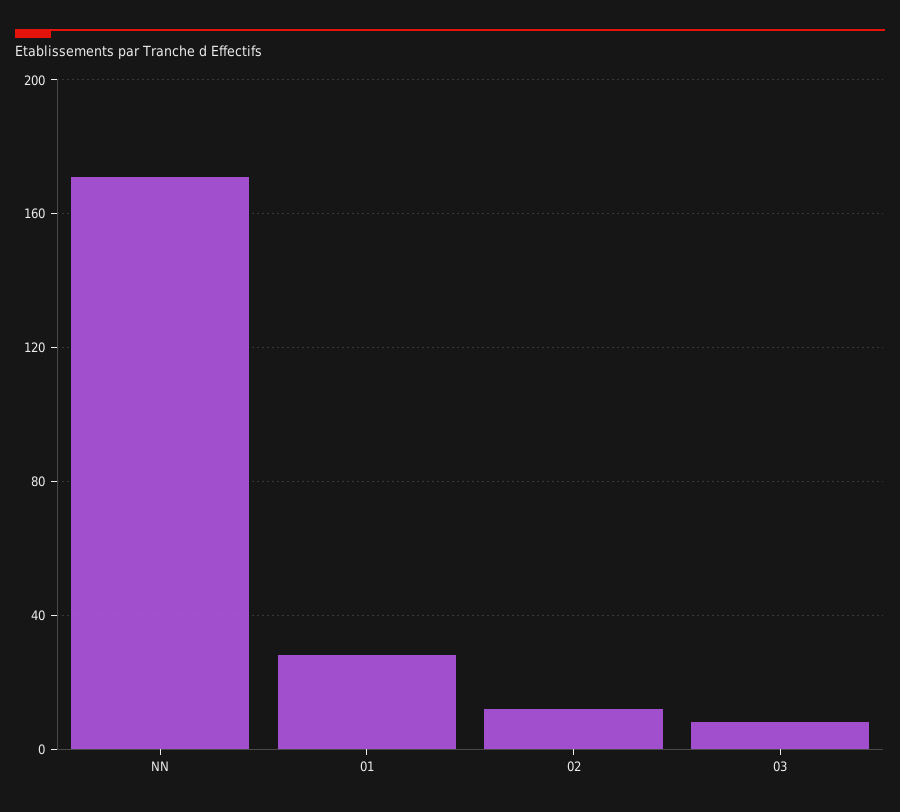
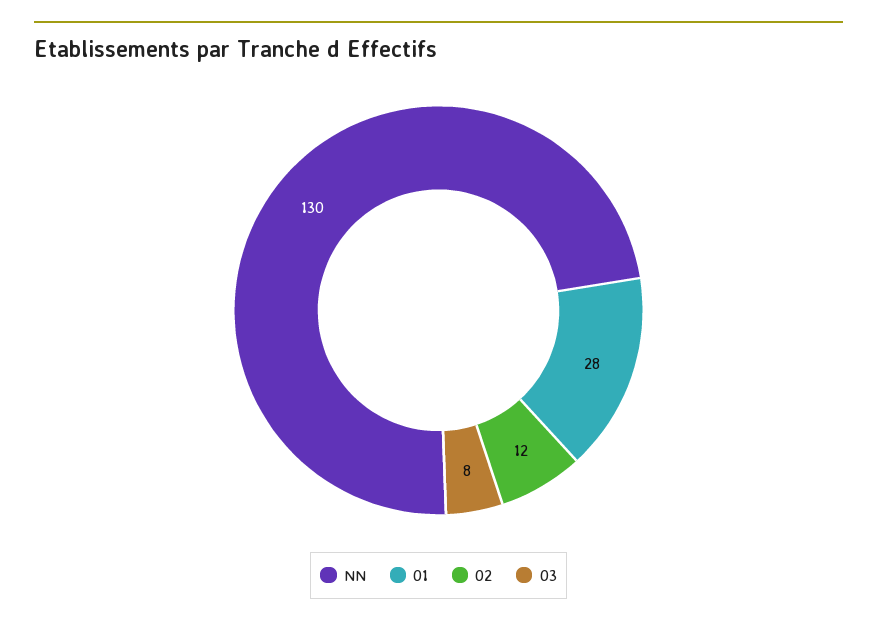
  {
-   "NN": 170,
+   "NN": 130,
    "01": 28,
    "02": 12,
    "03": 8
  }

